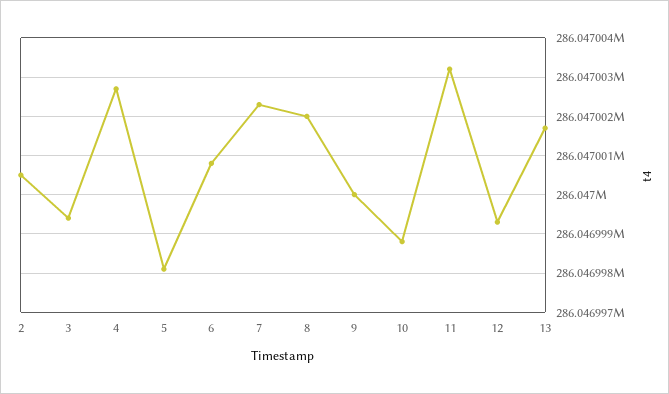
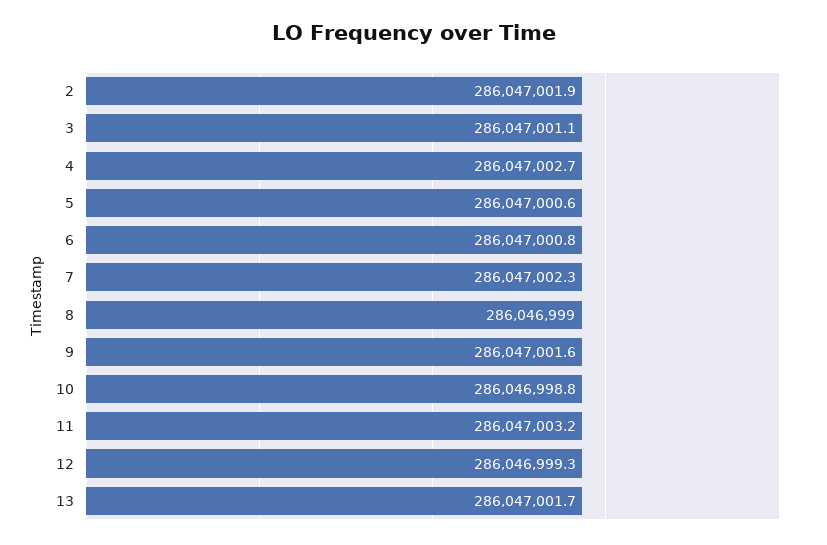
  {
-   "2": 286047000.5,
+   "2": 286047001.9,
-   "3": 286046999.5,
+   "3": 286047001.1,
    "4": 286047002.7,
-   "5": 286046998,
+   "5": 286047000.6,
    "6": 286047000.8,
    "7": 286047002.3,
-   "8": 286047002,
+   "8": 286046999,
-   "9": 286047000,
+   "9": 286047001.6,
    "10": 286046998.8,
    "11": 286047003.2,
    "12": 286046999.3,
    "13": 286047001.7
  }

